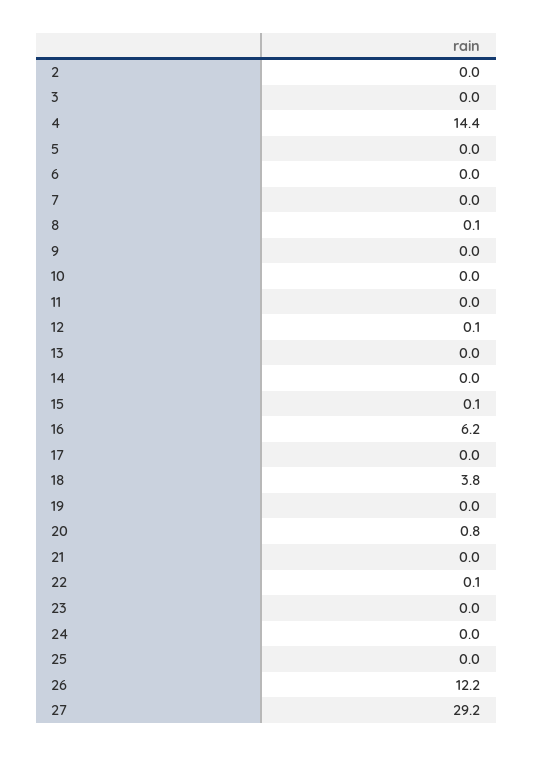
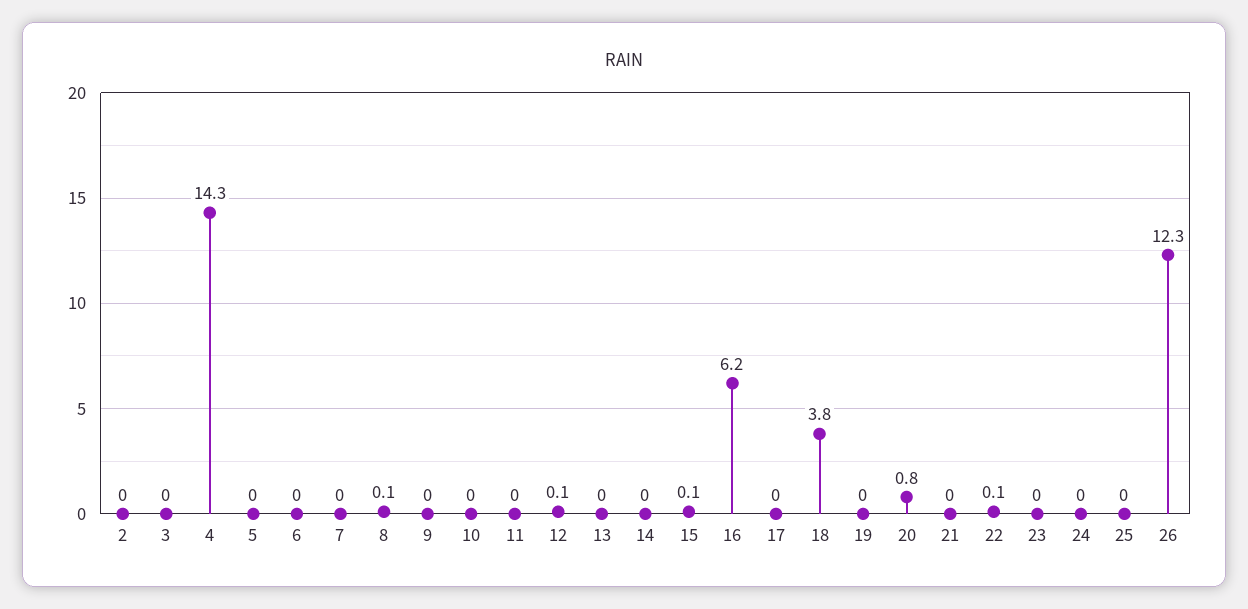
  {
    "2": 0,
    "3": 0,
-   "4": 14.4,
+   "4": 14.3,
    "5": 0,
    "6": 0,
    "7": 0,
    "8": 0.1,
    "9": 0,
    "10": 0,
    "11": 0,
    "12": 0.1,
    "13": 0,
    "14": 0,
    "15": 0.1,
    "16": 6.2,
    "17": 0,
    "18": 3.8,
    "19": 0,
    "20": 0.8,
    "21": 0,
    "22": 0.1,
    "23": 0,
    "24": 0,
    "25": 0,
-   "26": 12.2,
+   "26": 12.3
-   "27": 29.2
  }

